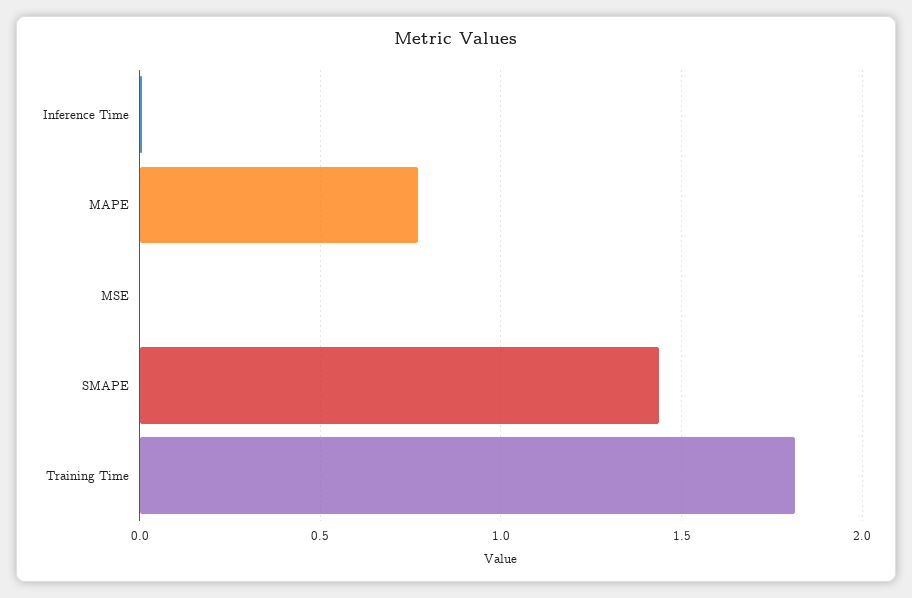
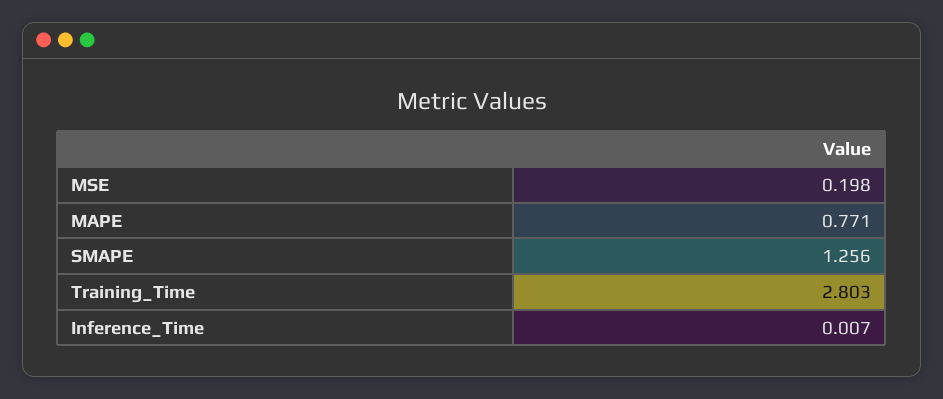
  {
    "Inference Time": 0.007,
    "MAPE": 0.771,
-   "MSE": 0,
+   "MSE": 0.198,
-   "SMAPE": 1.45,
+   "SMAPE": 1.256,
-   "Training Time": 1.8
+   "Training Time": 2.803
  }

